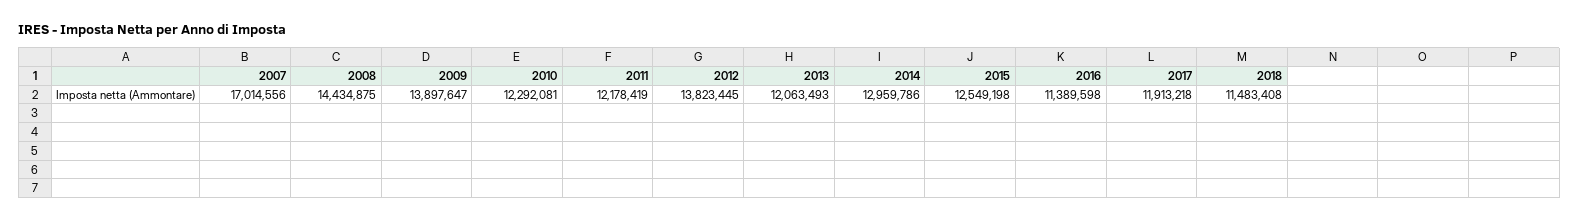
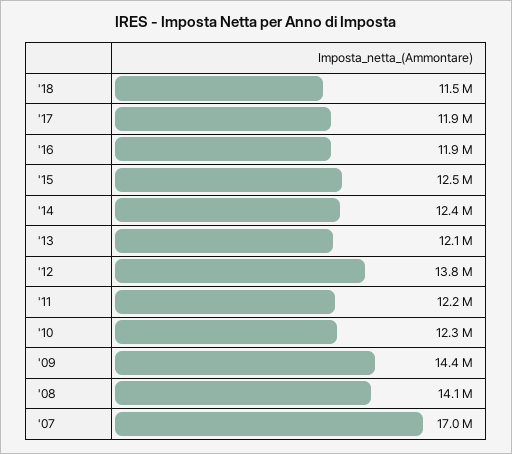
  {
    "2007": 17014556,
-   "2008": 14434875,
+   "2008": 14100000,
-   "2009": 13897647,
+   "2009": 14400000,
    "2010": 12292081,
    "2011": 12178419,
    "2012": 13823445,
    "2013": 12063493,
-   "2014": 12959786,
+   "2014": 12400000,
    "2015": 12549198,
-   "2016": 11389598,
+   "2016": 11900000,
    "2017": 11913218,
    "2018": 11483408
  }

